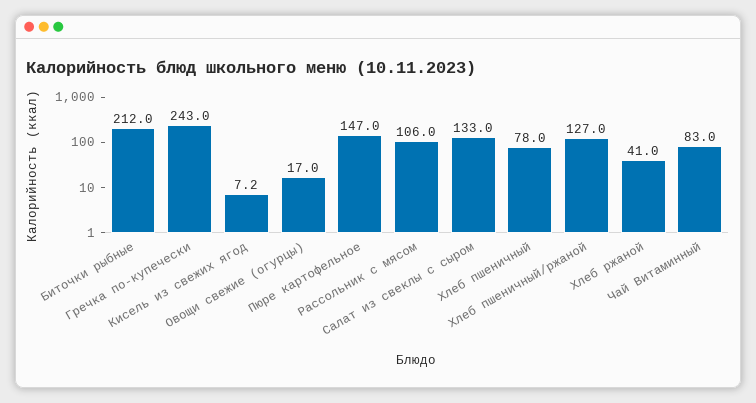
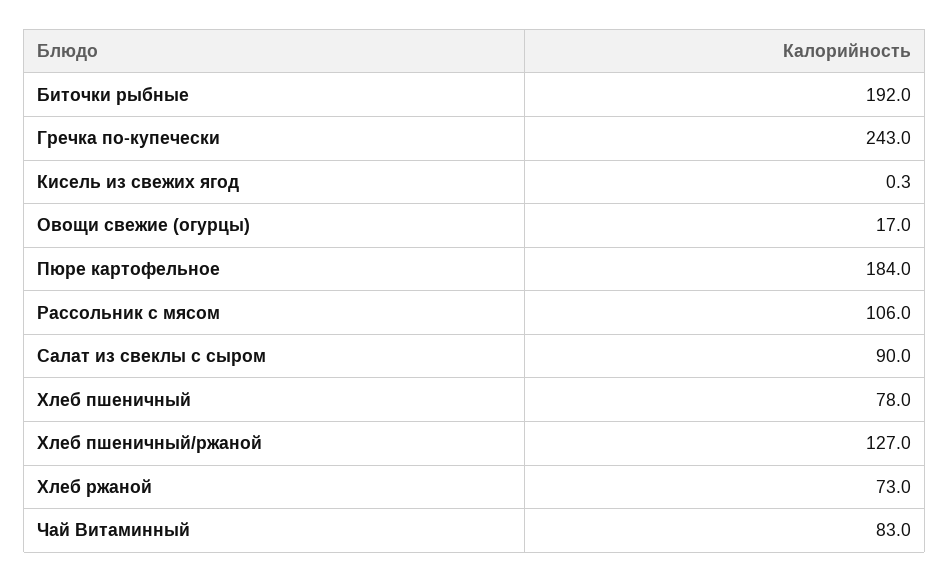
  {
-   "Биточки рыбные": 212,
+   "Биточки рыбные": 192,
    "Гречка по-купечески": 243,
-   "Кисель из свежих ягод": 7.2,
+   "Кисель из свежих ягод": 0.3,
    "Овощи свежие (огурцы)": 17,
-   "Пюре картофельное": 147,
+   "Пюре картофельное": 184,
    "Рассольник с мясом": 106,
-   "Салат из свеклы с сыром": 133,
+   "Салат из свеклы с сыром": 90,
    "Хлеб пшеничный": 78,
    "Хлеб пшеничный/ржаной": 127,
-   "Хлеб ржаной": 41,
+   "Хлеб ржаной": 73,
    "Чай Витаминный": 83
  }

